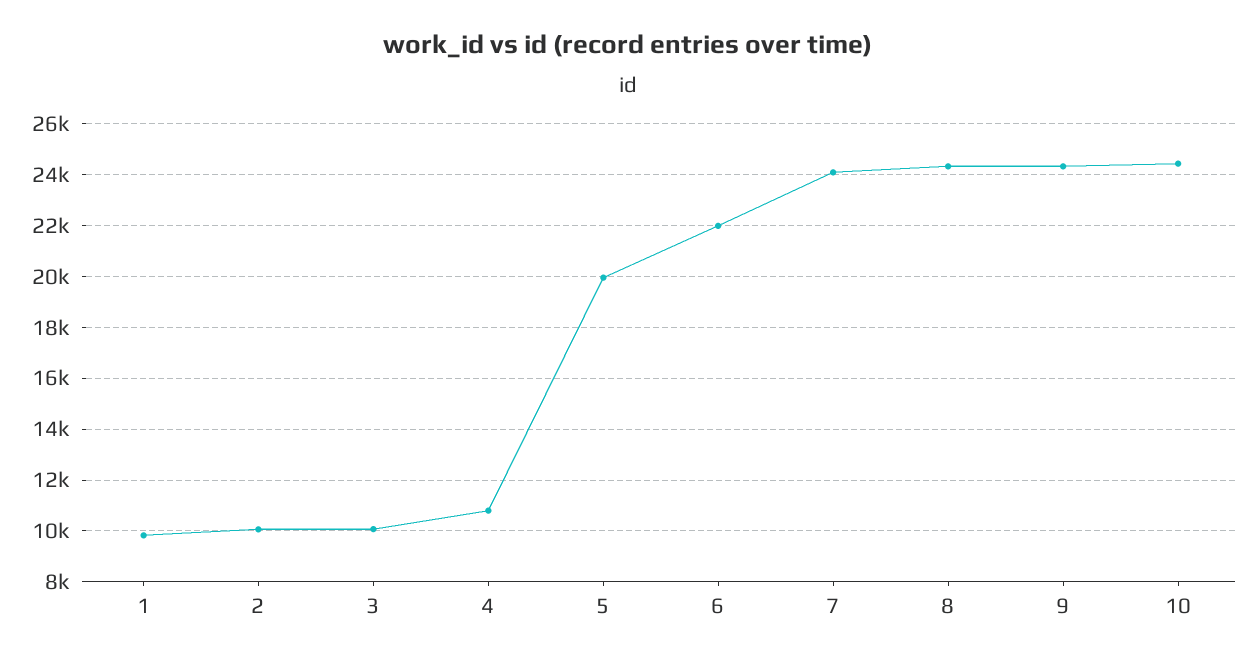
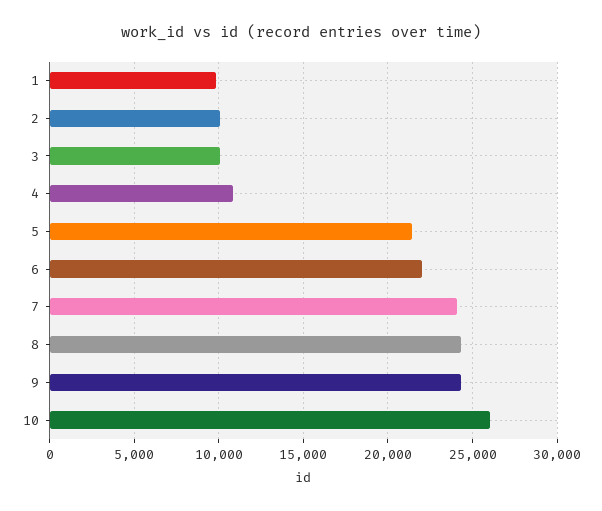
  {
    "1": 9750,
    "2": 10000,
    "3": 10000,
    "4": 10750,
-   "5": 20000,
+   "5": 21500,
    "6": 22000,
    "7": 24000,
    "8": 24250,
    "9": 24250,
-   "10": 24500
+   "10": 26000
  }

